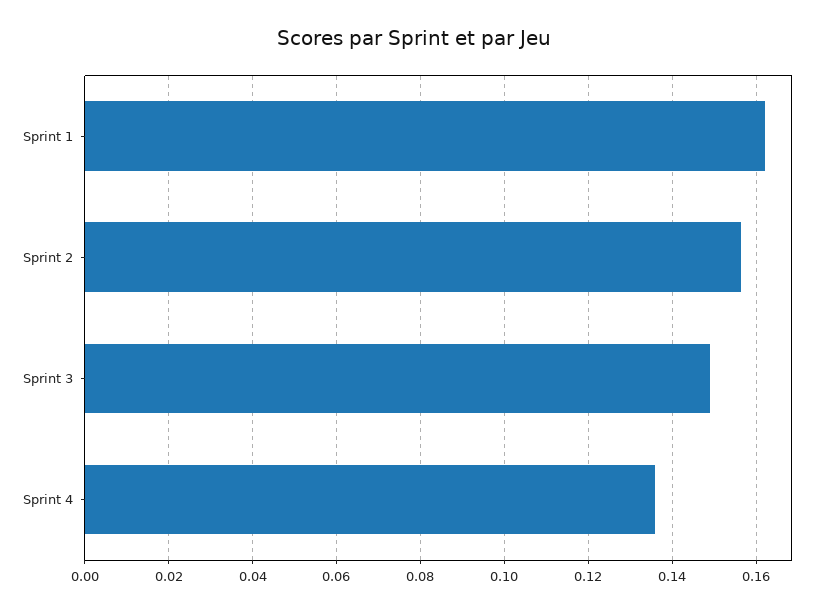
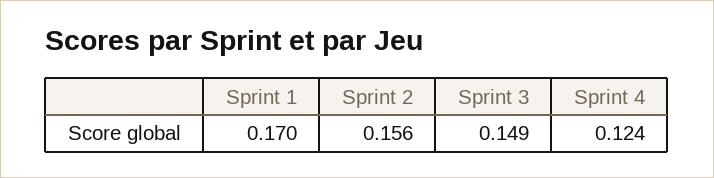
  {
-   "Sprint 1": 0.162,
+   "Sprint 1": 0.17,
    "Sprint 2": 0.156,
    "Sprint 3": 0.149,
-   "Sprint 4": 0.136
+   "Sprint 4": 0.124
  }

